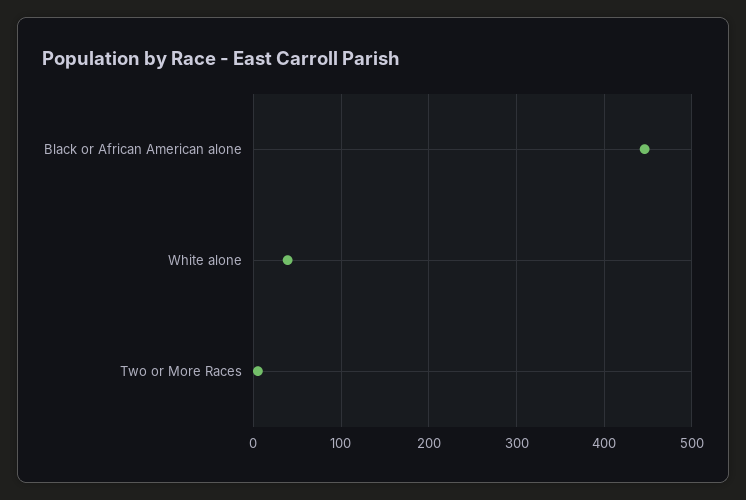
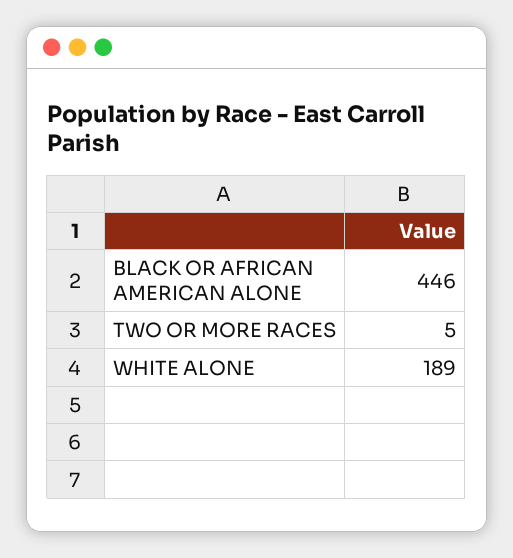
  {
    "Black or African American alone": 446,
-   "White alone": 40,
+   "White alone": 189,
    "Two or More Races": 5
  }

